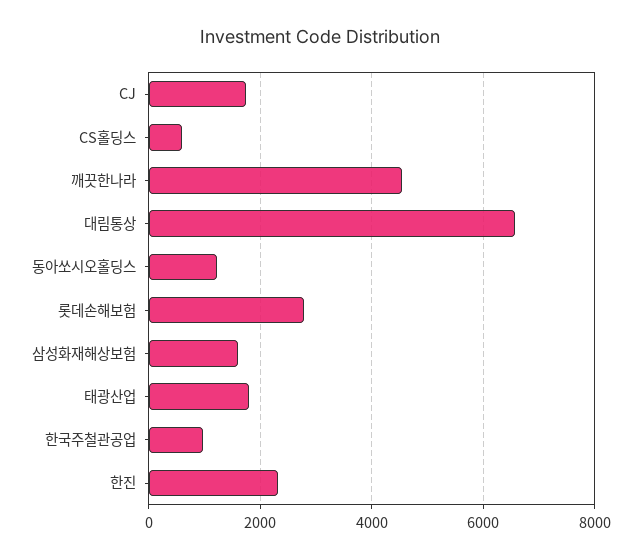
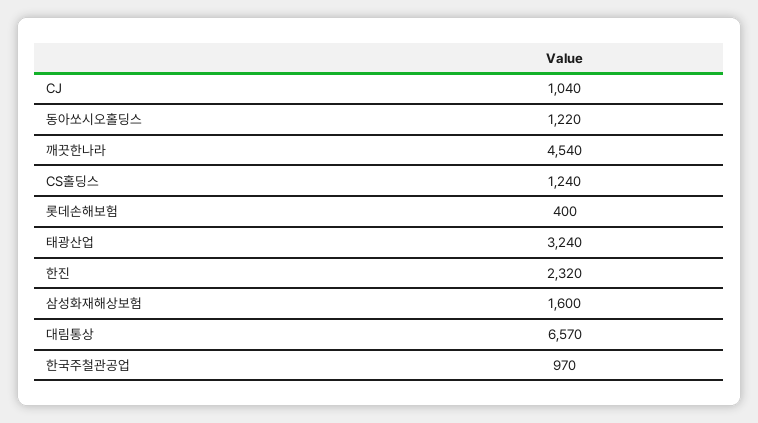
  {
-   "CJ": 1800,
+   "CJ": 1040,
-   "CS홀딩스": 600,
+   "CS홀딩스": 1240,
    "깨끗한나라": 4540,
    "대림통상": 6570,
    "동아쏘시오홀딩스": 1220,
-   "롯데손해보험": 2800,
+   "롯데손해보험": 400,
    "삼성화재해상보험": 1600,
-   "태광산업": 1800,
+   "태광산업": 3240,
    "한국주철관공업": 970,
    "한진": 2320
  }

